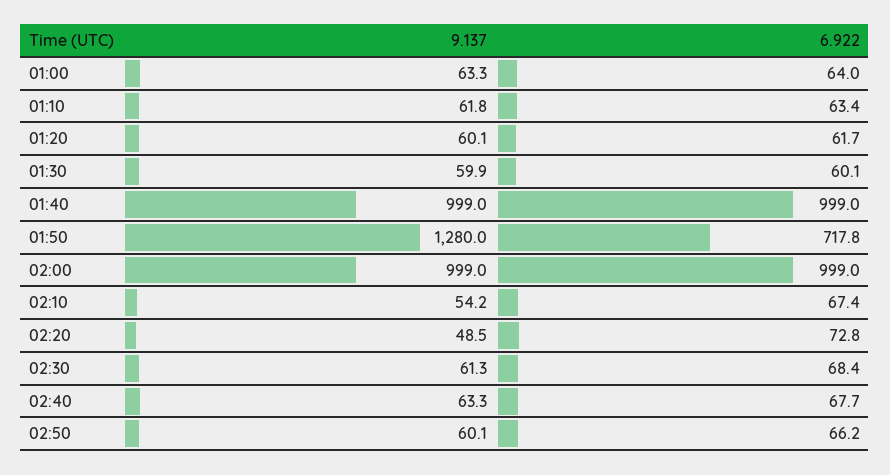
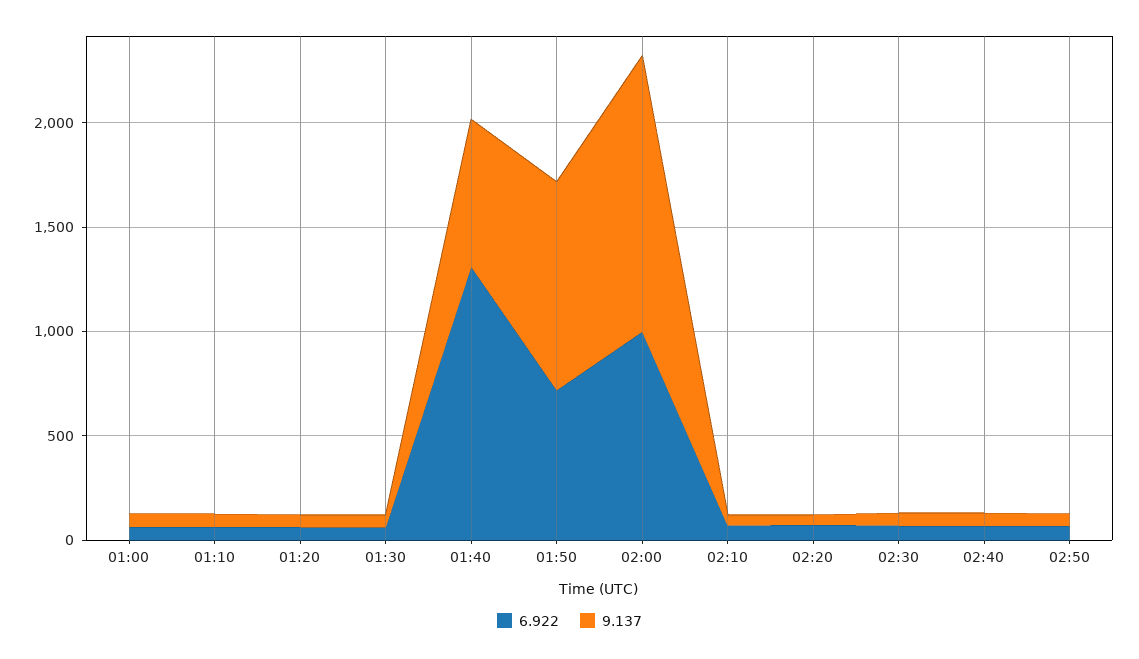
  {
    "9.137": {
      "01:00": 63.3,
      "01:10": 61.8,
      "01:20": 60.1,
      "01:30": 59.9,
-     "01:40": 999,
+     "01:40": 700,
-     "01:50": 1280,
+     "01:50": 1000,
-     "02:00": 999,
+     "02:00": 1300,
      "02:10": 54.2,
      "02:20": 48.5,
      "02:30": 61.3,
      "02:40": 63.3,
      "02:50": 60.1
    },
    "6.922": {
      "01:00": 64,
      "01:10": 63.4,
      "01:20": 61.7,
      "01:30": 60.1,
-     "01:40": 999,
+     "01:40": 1300,
      "01:50": 717.8,
      "02:00": 999,
      "02:10": 67.4,
      "02:20": 72.8,
      "02:30": 68.4,
      "02:40": 67.7,
      "02:50": 66.2
    }
  }

